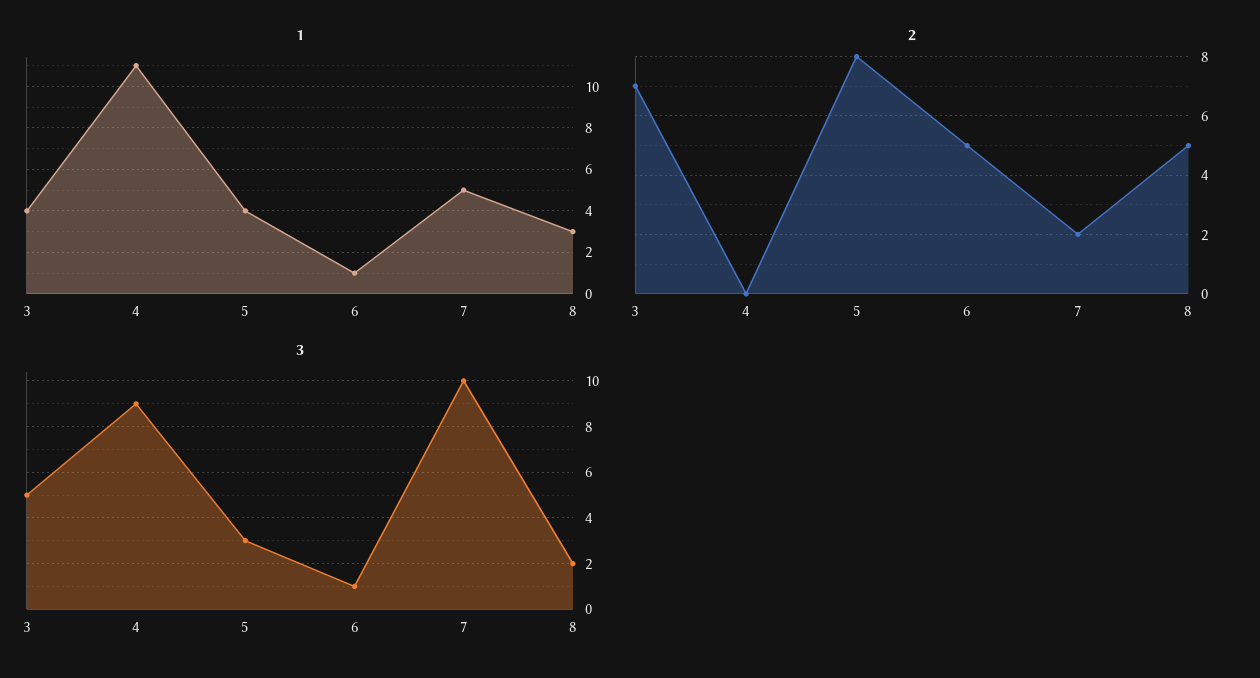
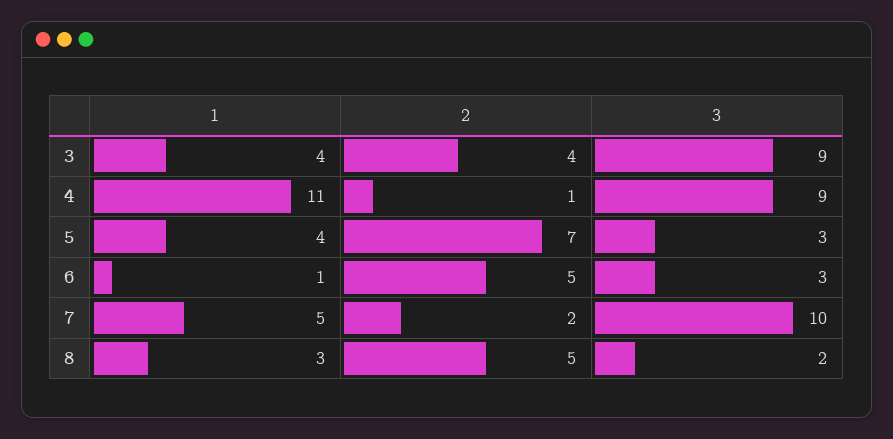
  {
    "1": {
      "3": 4,
      "4": 11,
      "5": 4,
      "6": 1,
      "7": 5,
      "8": 3
    },
    "2": {
-     "3": 7,
+     "3": 4,
-     "4": 0,
+     "4": 1,
-     "5": 8,
+     "5": 7,
      "6": 5,
      "7": 2,
      "8": 5
    },
    "3": {
-     "3": 5,
+     "3": 9,
      "4": 9,
      "5": 3,
-     "6": 1,
+     "6": 3,
      "7": 10,
      "8": 2
    }
  }

